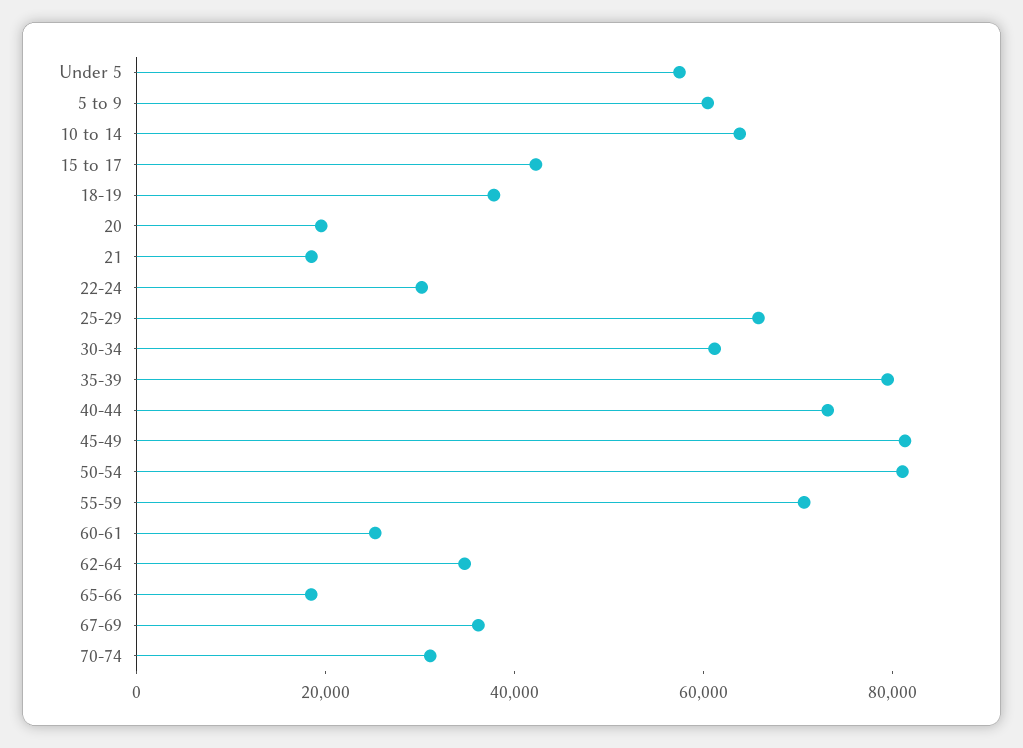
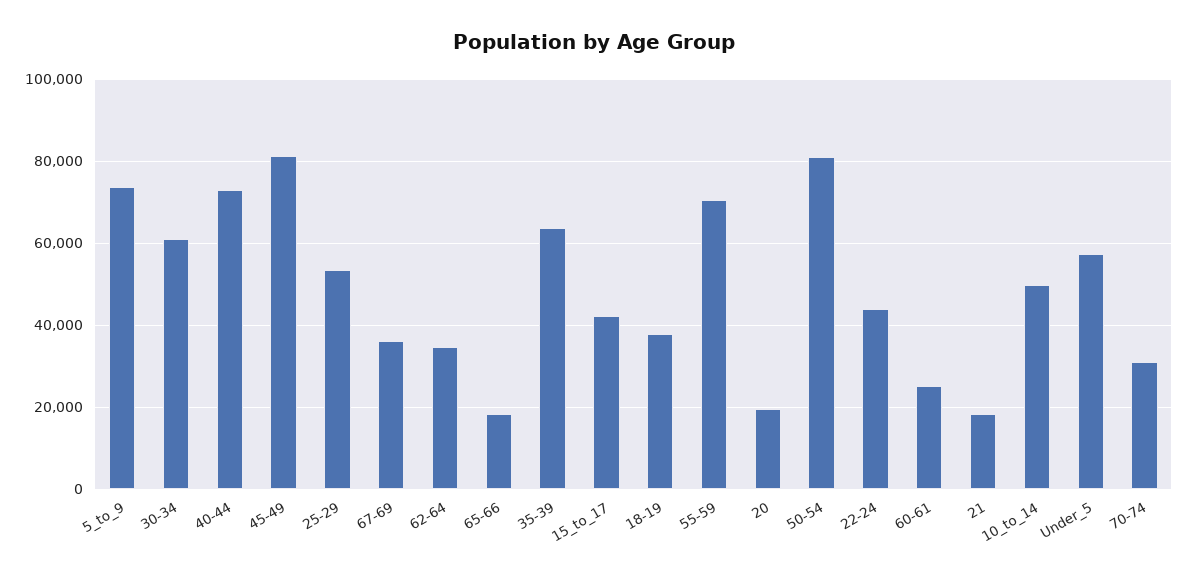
  {
    "Under 5": 58000,
-   "5 to 9": 60000,
+   "5 to 9": 74000,
-   "10 to 14": 65000,
+   "10 to 14": 50000,
    "15 to 17": 42000,
    "18-19": 38000,
    "20": 20000,
    "21": 18000,
-   "22-24": 30000,
+   "22-24": 44000,
-   "25-29": 65000,
+   "25-29": 54000,
    "30-34": 62000,
-   "35-39": 80000,
+   "35-39": 64000,
    "40-44": 74000,
    "45-49": 82000,
    "50-54": 82000,
    "55-59": 70000,
    "60-61": 26000,
    "62-64": 34000,
    "65-66": 18000,
    "67-69": 36000,
    "70-74": 32000
  }

